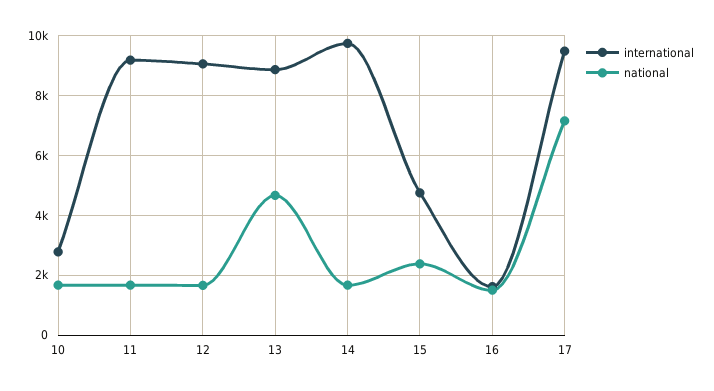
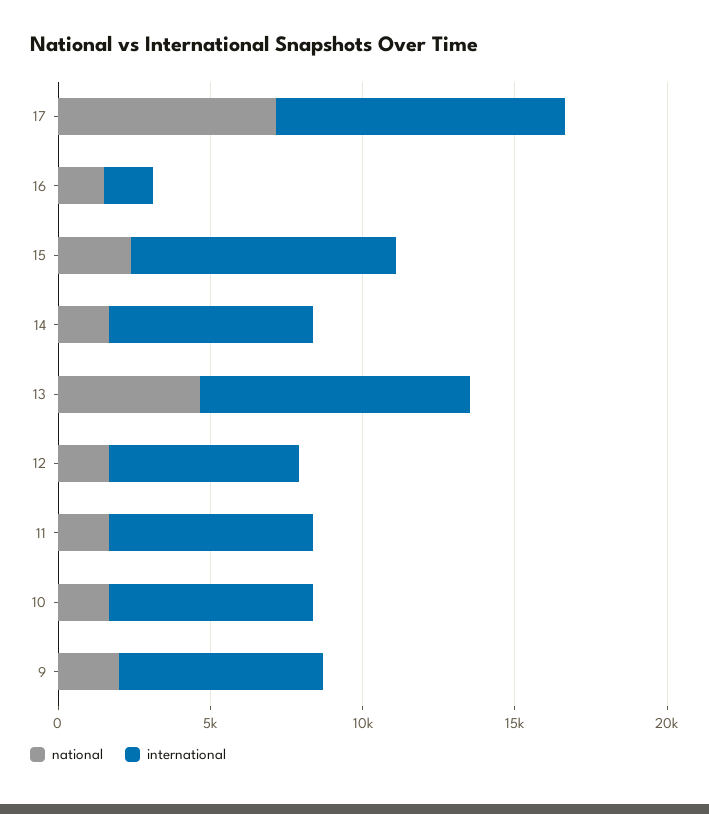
  {
    "international": {
-     "10": 2750,
+     "10": 7000,
-     "11": 9250,
+     "11": 7000,
-     "12": 9000,
+     "12": 6000,
      "13": 8750,
-     "14": 9750,
+     "14": 7000,
-     "15": 4750,
+     "15": 9000,
      "16": 1500,
-     "17": 9500
+     "17": 9500,
+     "9": 7000
    },
    "national": {
      "10": 1750,
      "11": 1750,
      "12": 1750,
      "13": 4750,
      "14": 1750,
      "15": 2500,
      "16": 1500,
-     "17": 7250
+     "17": 7250,
+     "9": 2000
    }
  }

